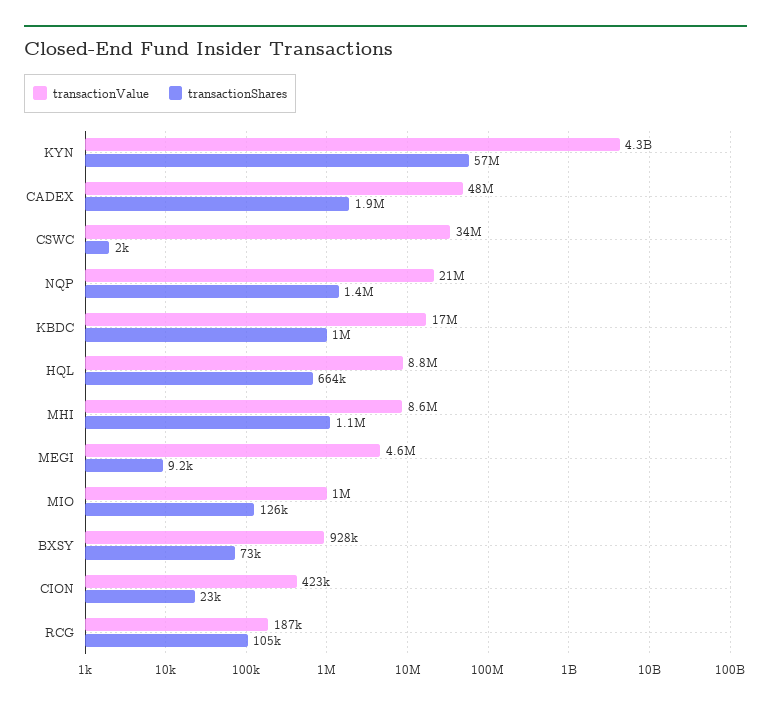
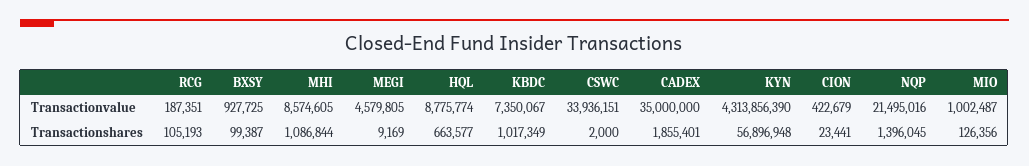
  {
    "transactionValue": {
      "KYN": 4313856390,
-     "CADEX": 48000000,
+     "CADEX": 35000000,
      "CSWC": 33936151,
      "NQP": 21495016,
-     "KBDC": 17000000,
+     "KBDC": 7350067,
      "HQL": 8775774,
      "MHI": 8574605,
      "MEGI": 4579805,
      "MIO": 1002487,
      "BXSY": 927725,
      "CION": 422679,
      "RCG": 187351
    },
    "transactionShares": {
      "KYN": 56896948,
      "CADEX": 1855401,
      "CSWC": 2000,
      "NQP": 1396045,
      "KBDC": 1017349,
      "HQL": 663577,
      "MHI": 1086844,
      "MEGI": 9169,
      "MIO": 126356,
-     "BXSY": 73000,
+     "BXSY": 99387,
      "CION": 23441,
      "RCG": 105193
    }
  }

